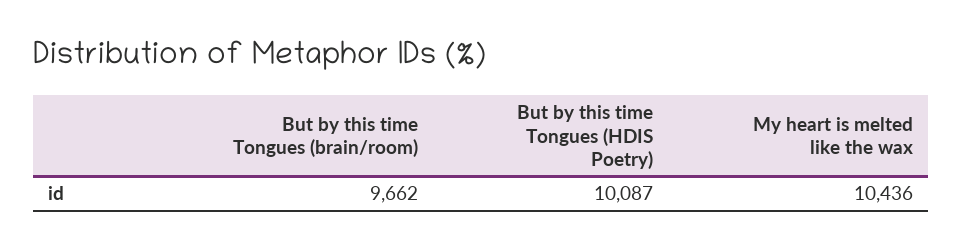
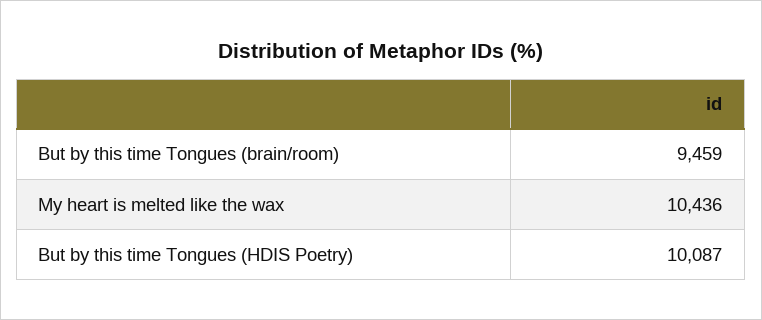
  {
-   "But by this time Tongues (brain/room)": 9662,
+   "But by this time Tongues (brain/room)": 9459,
    "But by this time Tongues (HDIS Poetry)": 10087,
    "My heart is melted like the wax": 10436
  }

